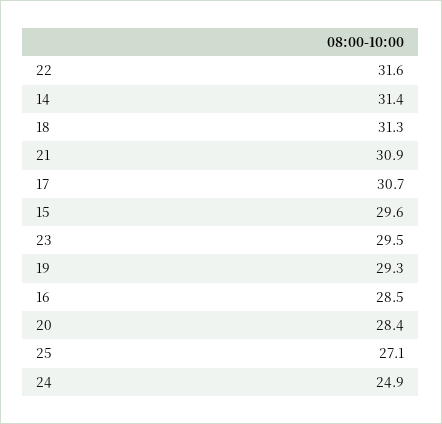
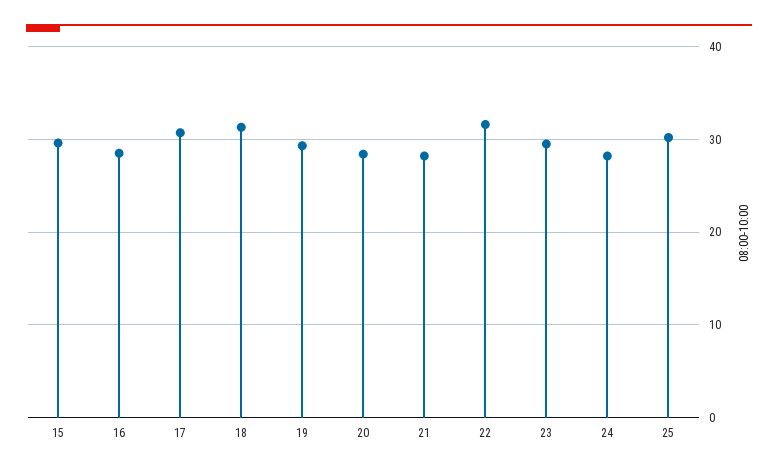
  {
    "22": 31.6,
-   "14": 31.4,
    "18": 31.3,
-   "21": 30.9,
+   "21": 28,
    "17": 30.7,
    "15": 29.6,
    "23": 29.5,
    "19": 29.3,
    "16": 28.5,
    "20": 28.4,
-   "25": 27.1,
+   "25": 30,
-   "24": 24.9
+   "24": 28
  }

